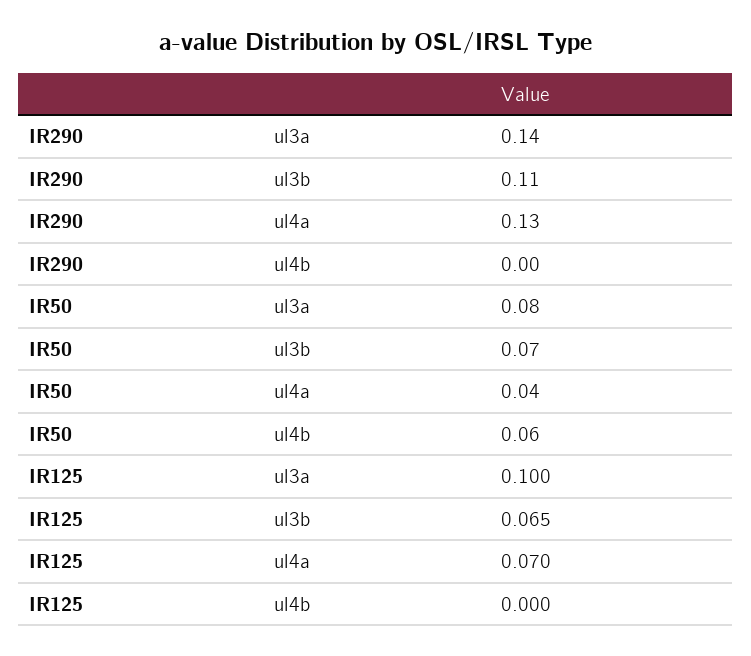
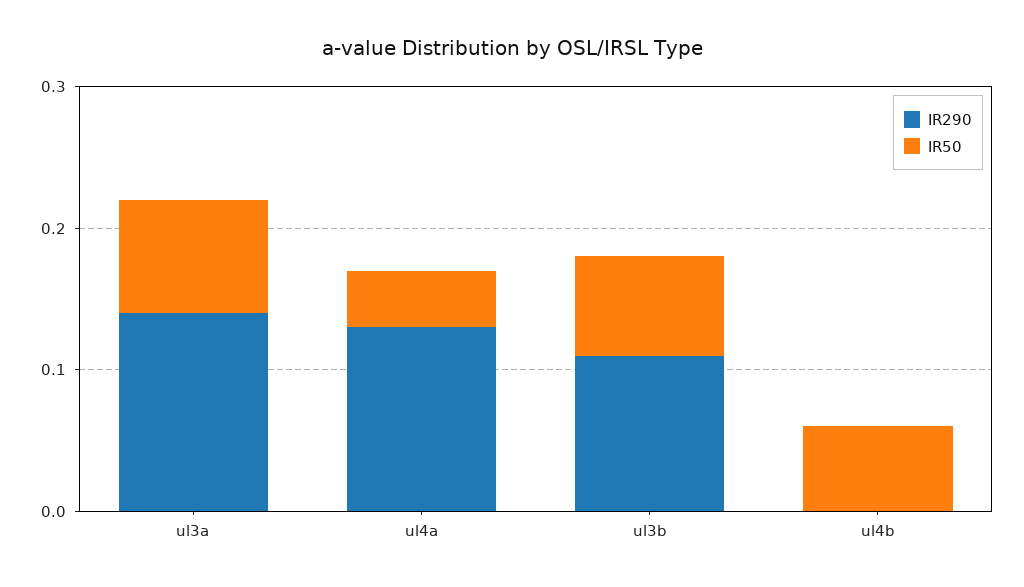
  {
    "IR290": {
      "ul3a": 0.14,
      "ul3b": 0.11,
      "ul4a": 0.13,
      "ul4b": 0
    },
    "IR50": {
      "ul3a": 0.08,
      "ul3b": 0.07,
      "ul4a": 0.04,
      "ul4b": 0.06
-   },
+   }
-   "IR125": {
-     "ul3a": 0.1,
-     "ul3b": 0.065,
-     "ul4a": 0.07,
-     "ul4b": 0
-   }
  }

